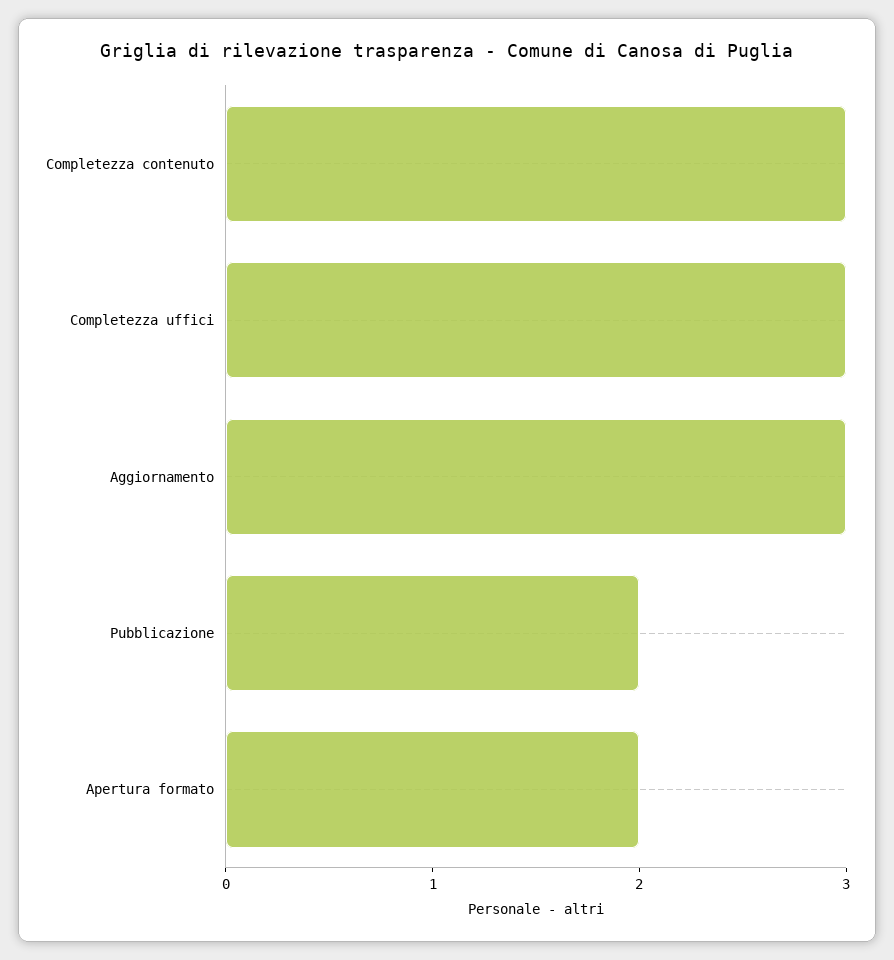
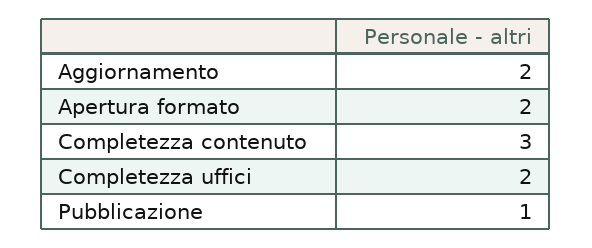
  {
    "Completezza contenuto": 3,
-   "Completezza uffici": 3,
+   "Completezza uffici": 2,
-   "Aggiornamento": 3,
+   "Aggiornamento": 2,
-   "Pubblicazione": 2,
+   "Pubblicazione": 1,
    "Apertura formato": 2
  }

